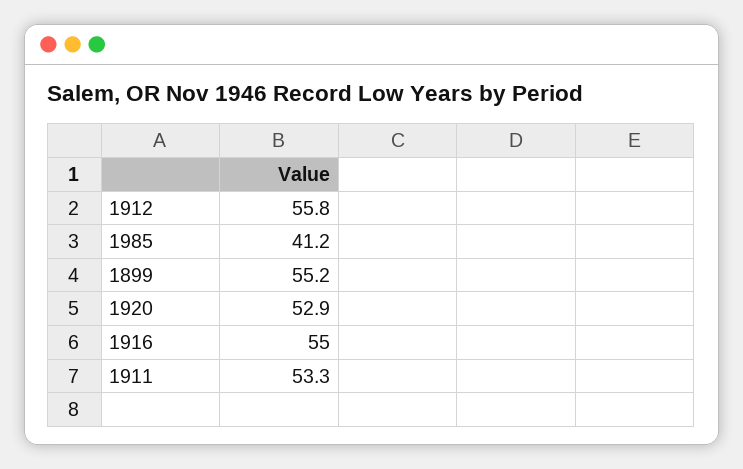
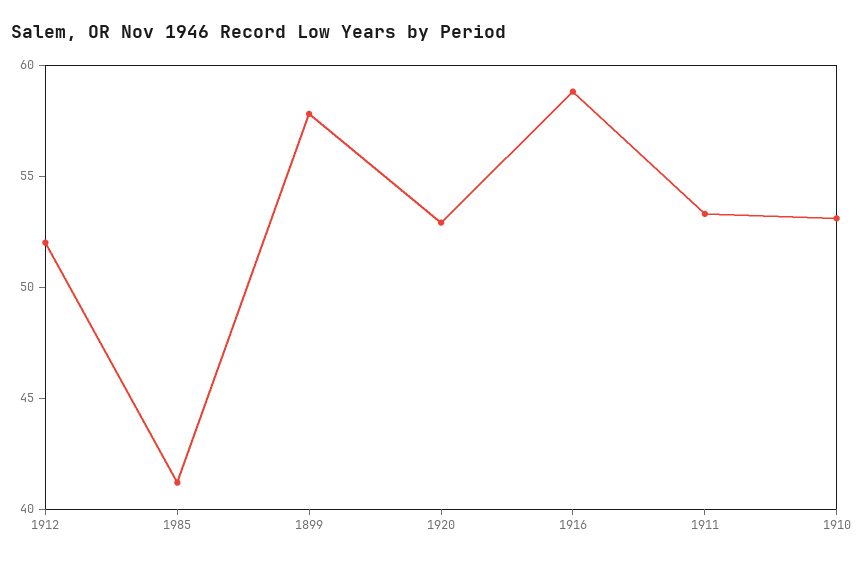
  {
-   "1912": 55.8,
+   "1912": 52,
    "1985": 41.2,
-   "1899": 55.2,
+   "1899": 58,
    "1920": 52.9,
-   "1916": 55,
+   "1916": 59,
-   "1911": 53.3
+   "1911": 53.3,
+   "1910": 53
  }

